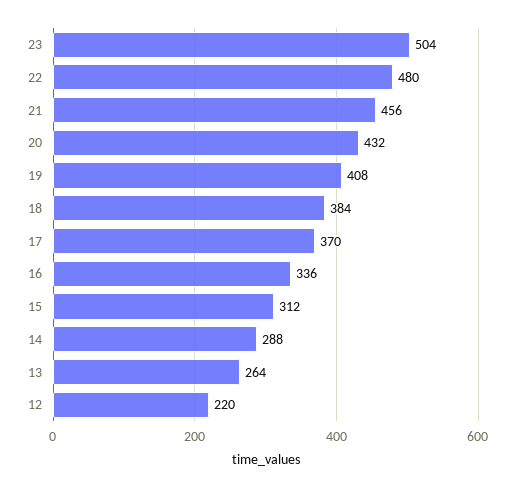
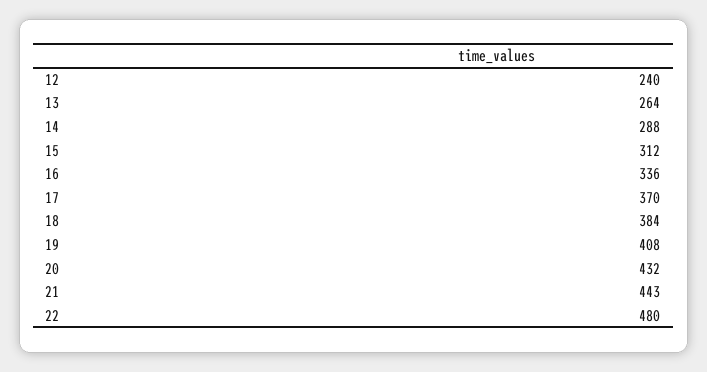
  {
-   "23": 504,
    "22": 480,
-   "21": 456,
+   "21": 443,
    "20": 432,
    "19": 408,
    "18": 384,
    "17": 370,
    "16": 336,
    "15": 312,
    "14": 288,
    "13": 264,
-   "12": 220
+   "12": 240
  }

